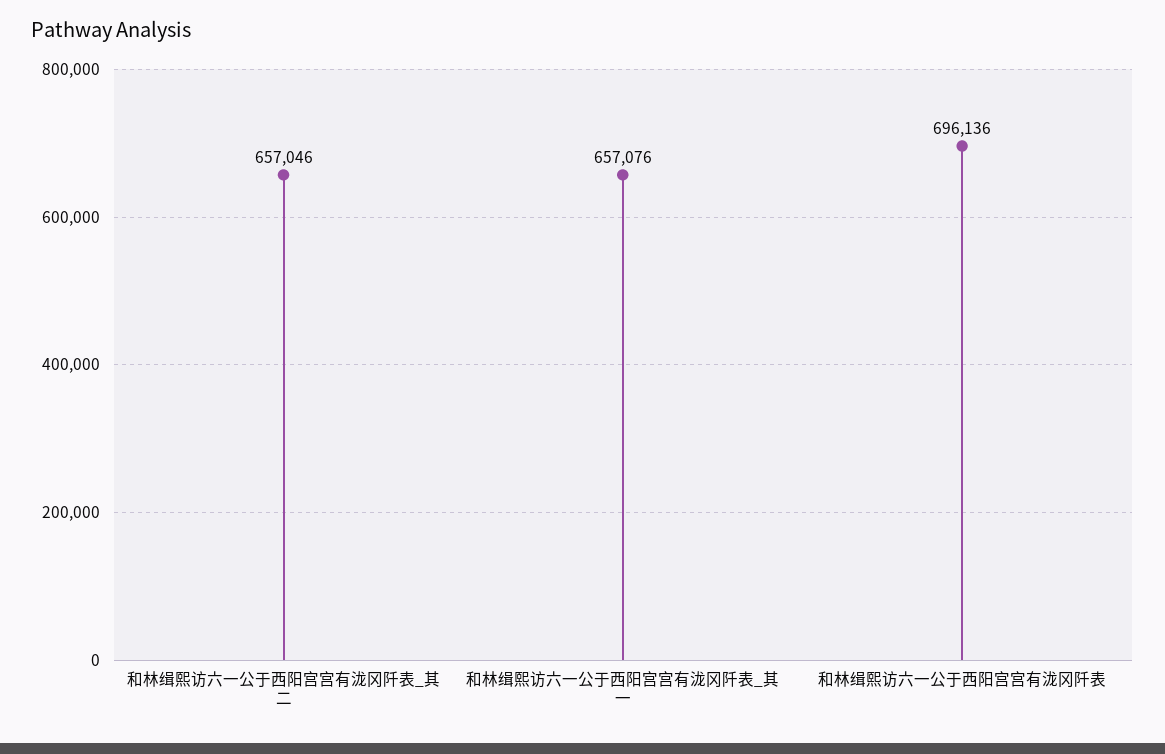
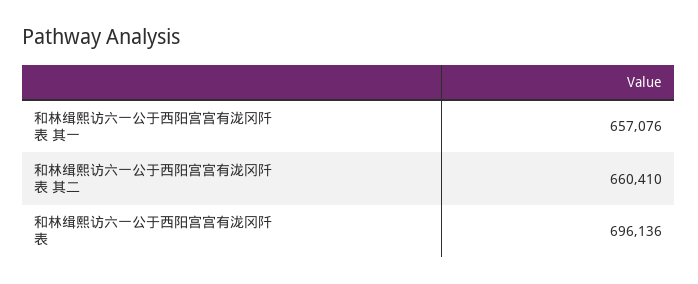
  {
-   "和林缉熙访六一公于西阳宫宫有泷冈阡表_其二": 657046,
+   "和林缉熙访六一公于西阳宫宫有泷冈阡表_其二": 660410,
    "和林缉熙访六一公于西阳宫宫有泷冈阡表_其一": 657076,
    "和林缉熙访六一公于西阳宫宫有泷冈阡表": 696136
  }

